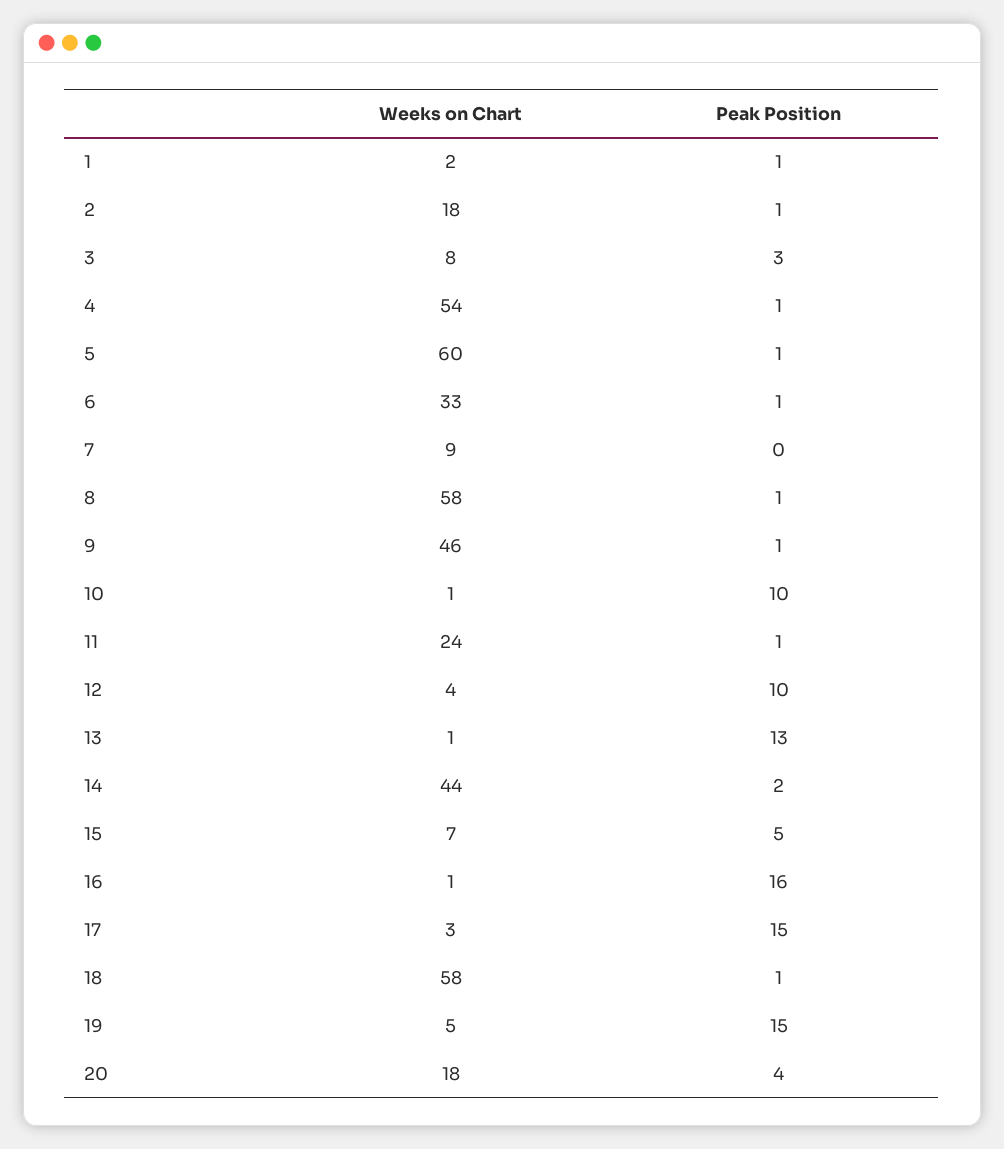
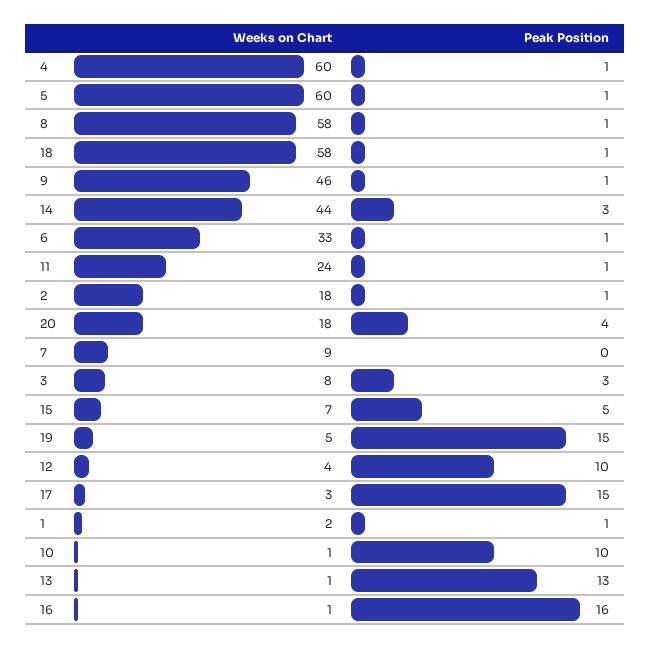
  {
    "Weeks on Chart": {
      "1": 2,
      "2": 18,
      "3": 8,
-     "4": 54,
+     "4": 60,
      "5": 60,
      "6": 33,
      "7": 9,
      "8": 58,
      "9": 46,
      "10": 1,
      "11": 24,
      "12": 4,
      "13": 1,
      "14": 44,
      "15": 7,
      "16": 1,
      "17": 3,
      "18": 58,
      "19": 5,
      "20": 18
    },
    "Peak Position": {
      "1": 1,
      "2": 1,
      "3": 3,
      "4": 1,
      "5": 1,
      "6": 1,
      "7": 0,
      "8": 1,
      "9": 1,
      "10": 10,
      "11": 1,
      "12": 10,
      "13": 13,
-     "14": 2,
+     "14": 3,
      "15": 5,
      "16": 16,
      "17": 15,
      "18": 1,
      "19": 15,
      "20": 4
    }
  }

